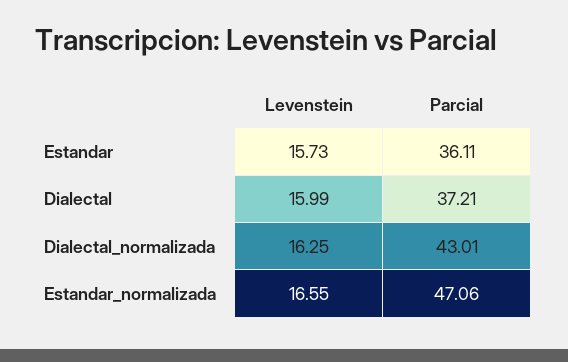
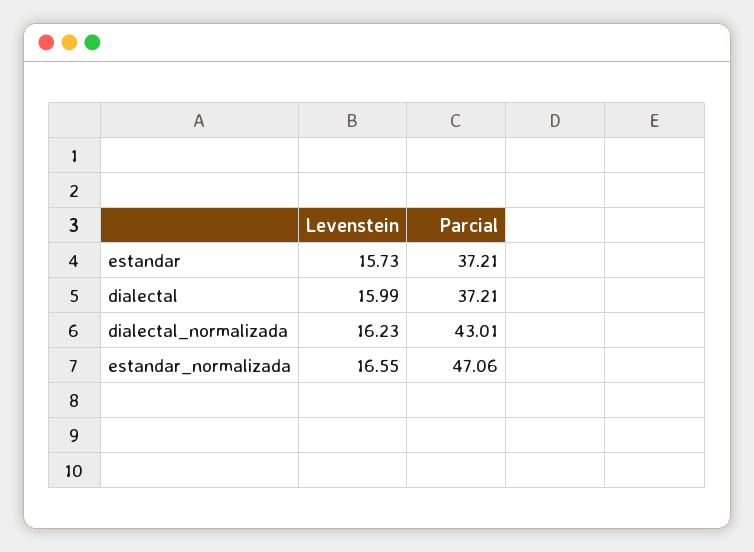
  {
    "Levenstein": {
      "Estandar": 15.73,
      "Dialectal": 15.99,
-     "Dialectal_normalizada": 16.25,
+     "Dialectal_normalizada": 16.23,
      "Estandar_normalizada": 16.55
    },
    "Parcial": {
-     "Estandar": 36.11,
+     "Estandar": 37.21,
      "Dialectal": 37.21,
      "Dialectal_normalizada": 43.01,
      "Estandar_normalizada": 47.06
    }
  }

